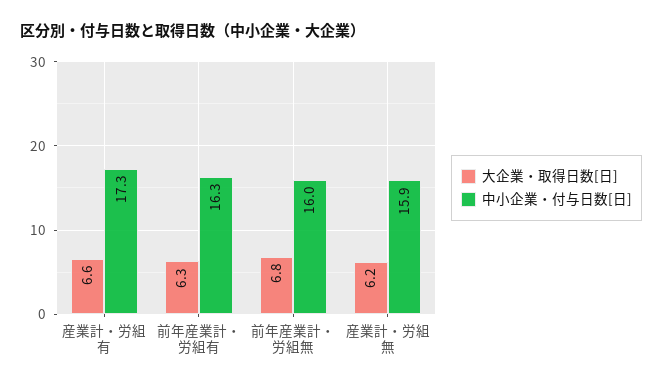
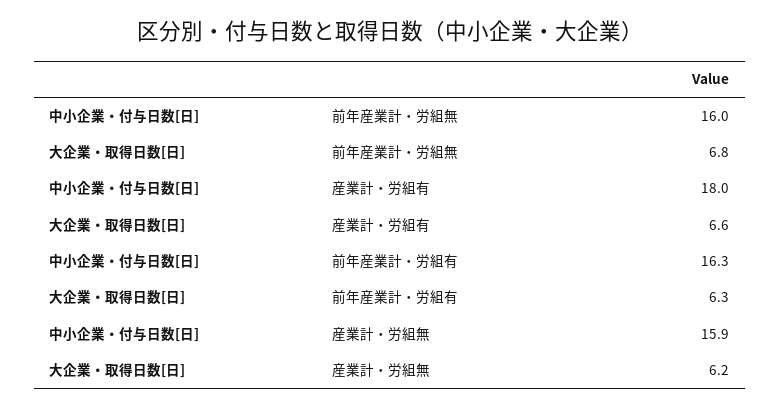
  {
    "大企業・取得日数[日]": {
      "産業計・労組有": 6.6,
      "前年産業計・労組有": 6.3,
      "前年産業計・労組無": 6.8,
      "産業計・労組無": 6.2
    },
    "中小企業・付与日数[日]": {
-     "産業計・労組有": 17.3,
+     "産業計・労組有": 18,
      "前年産業計・労組有": 16.3,
      "前年産業計・労組無": 16,
      "産業計・労組無": 15.9
    }
  }

